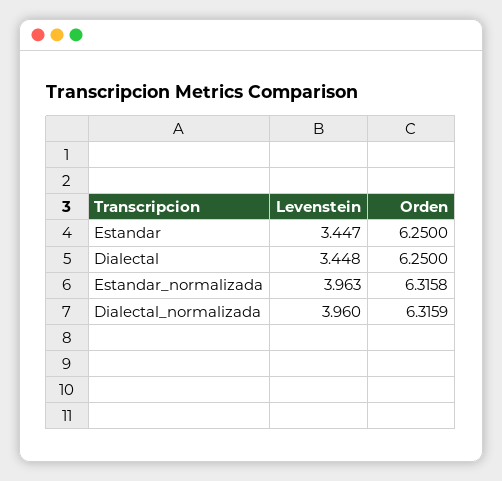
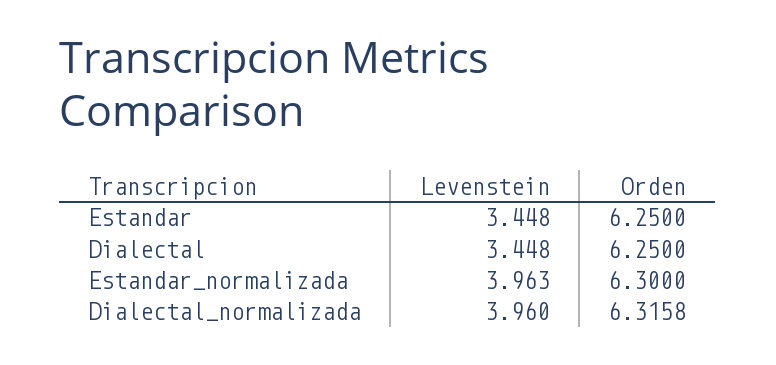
  {
    "Levenstein": {
-     "Estandar": 3.447,
+     "Estandar": 3.448,
      "Dialectal": 3.448,
      "Estandar_normalizada": 3.963,
      "Dialectal_normalizada": 3.96
    },
    "Orden": {
      "Estandar": 6.25,
      "Dialectal": 6.25,
-     "Estandar_normalizada": 6.3158,
+     "Estandar_normalizada": 6.3,
-     "Dialectal_normalizada": 6.3159
+     "Dialectal_normalizada": 6.3158
    }
  }

